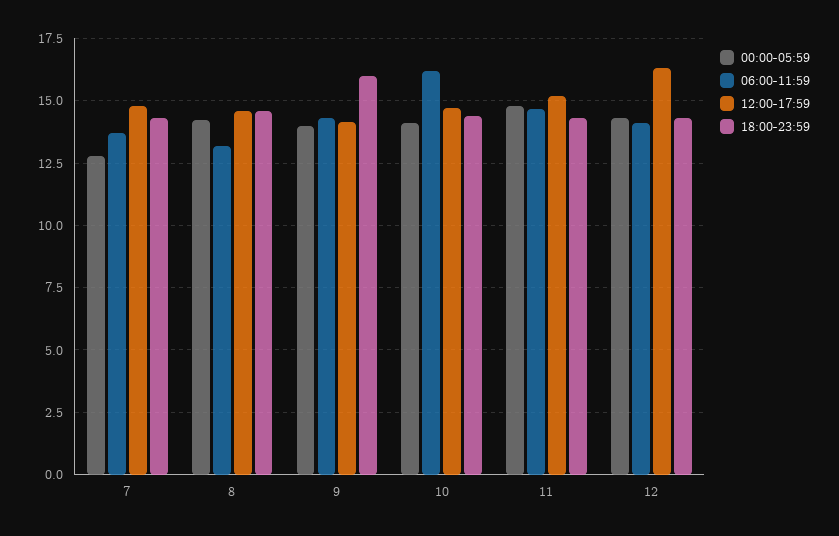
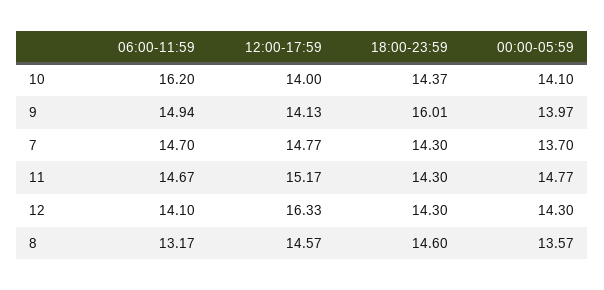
  {
    "00:00-05:59": {
-     "7": 12.75,
+     "7": 13.7,
-     "8": 14.25,
+     "8": 13.57,
      "9": 13.97,
      "10": 14.1,
      "11": 14.77,
      "12": 14.3
    },
    "06:00-11:59": {
-     "7": 13.75,
+     "7": 14.7,
      "8": 13.17,
-     "9": 14.25,
+     "9": 14.94,
      "10": 16.2,
      "11": 14.67,
      "12": 14.1
    },
    "12:00-17:59": {
      "7": 14.77,
      "8": 14.57,
      "9": 14.13,
-     "10": 14.75,
+     "10": 14,
      "11": 15.17,
      "12": 16.33
    },
    "18:00-23:59": {
      "7": 14.3,
      "8": 14.6,
      "9": 16.01,
      "10": 14.37,
      "11": 14.3,
      "12": 14.3
    }
  }

